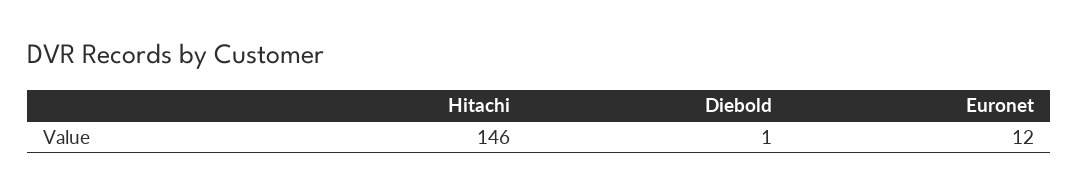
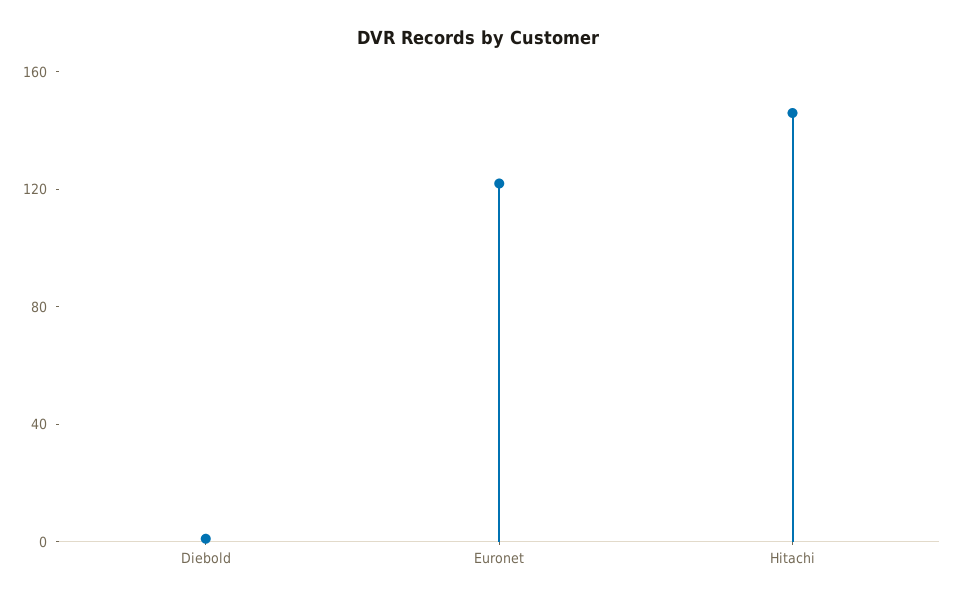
  {
    "Hitachi": 146,
    "Diebold": 1,
-   "Euronet": 12
+   "Euronet": 120
  }

